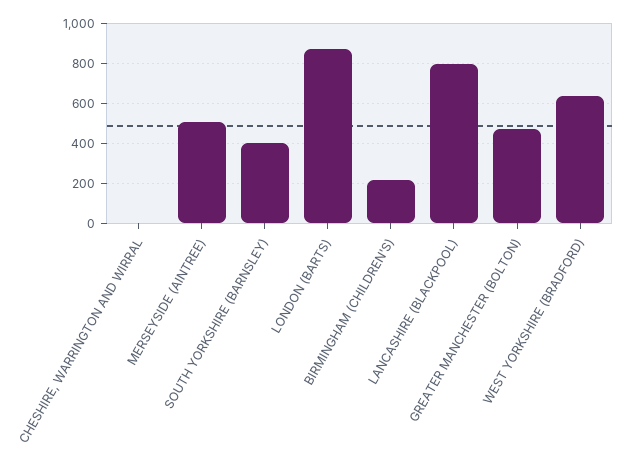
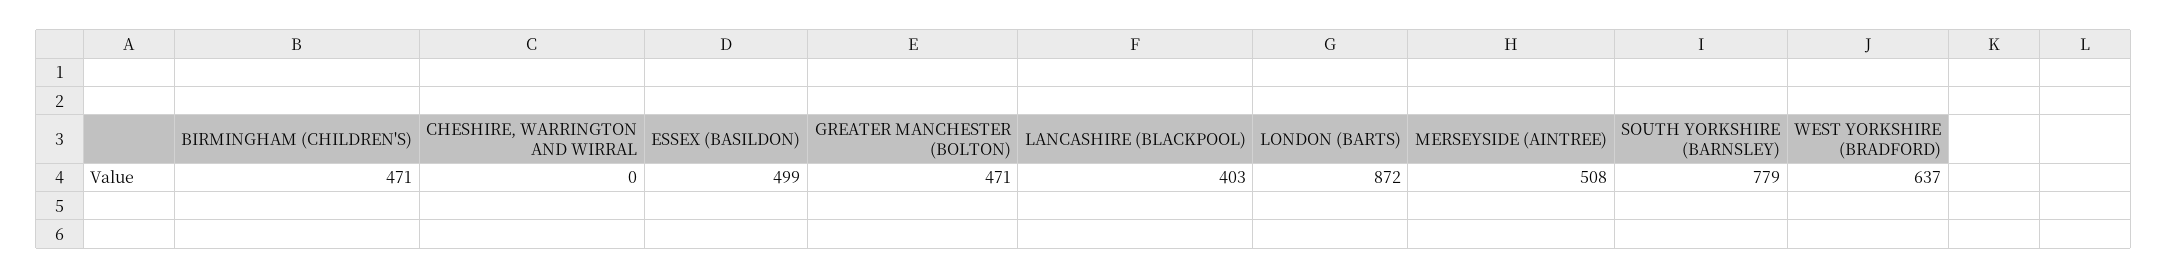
  {
    "CHESHIRE, WARRINGTON AND WIRRAL": 0,
    "MERSEYSIDE (AINTREE)": 508,
-   "SOUTH YORKSHIRE (BARNSLEY)": 400,
+   "SOUTH YORKSHIRE (BARNSLEY)": 779,
    "LONDON (BARTS)": 872,
-   "BIRMINGHAM (CHILDREN'S)": 200,
+   "BIRMINGHAM (CHILDREN'S)": 471,
-   "LANCASHIRE (BLACKPOOL)": 800,
+   "LANCASHIRE (BLACKPOOL)": 403,
    "GREATER MANCHESTER (BOLTON)": 471,
-   "WEST YORKSHIRE (BRADFORD)": 637
+   "WEST YORKSHIRE (BRADFORD)": 637,
+   "ESSEX (BASILDON)": 499
  }

